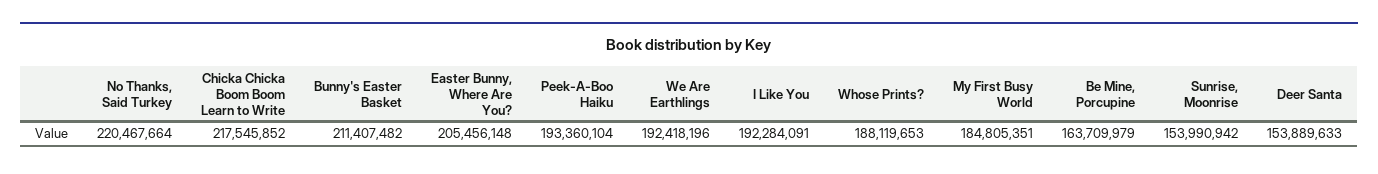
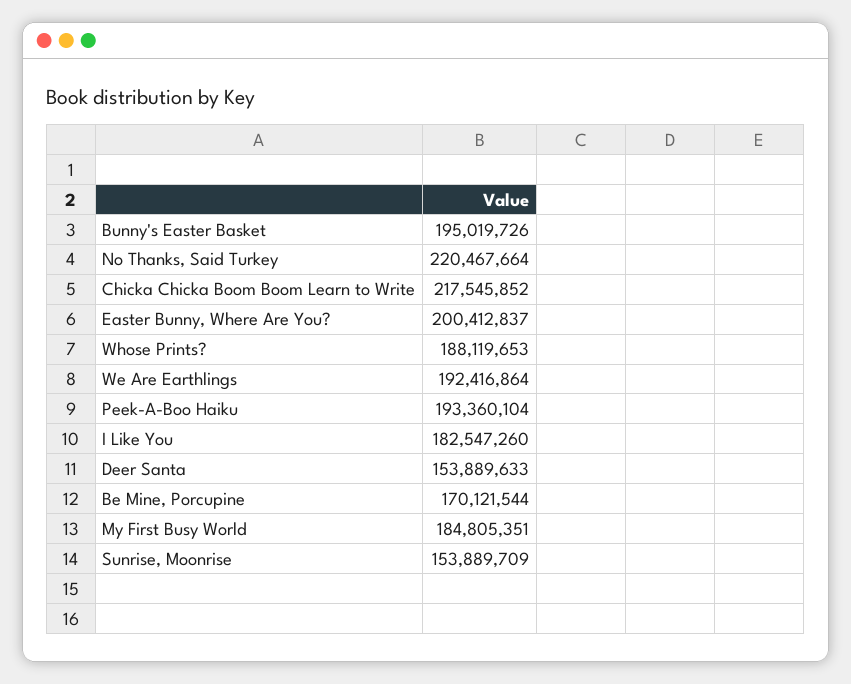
  {
    "No Thanks, Said Turkey": 220467664,
    "Chicka Chicka Boom Boom Learn to Write": 217545852,
-   "Bunny's Easter Basket": 211407482,
+   "Bunny's Easter Basket": 195019726,
-   "Easter Bunny, Where Are You?": 205456148,
+   "Easter Bunny, Where Are You?": 200412837,
    "Peek-A-Boo Haiku": 193360104,
-   "We Are Earthlings": 192418196,
+   "We Are Earthlings": 192416864,
-   "I Like You": 192284091,
+   "I Like You": 182547260,
    "Whose Prints?": 188119653,
    "My First Busy World": 184805351,
-   "Be Mine, Porcupine": 163709979,
+   "Be Mine, Porcupine": 170121544,
-   "Sunrise, Moonrise": 153990942,
+   "Sunrise, Moonrise": 153889709,
    "Deer Santa": 153889633
  }

